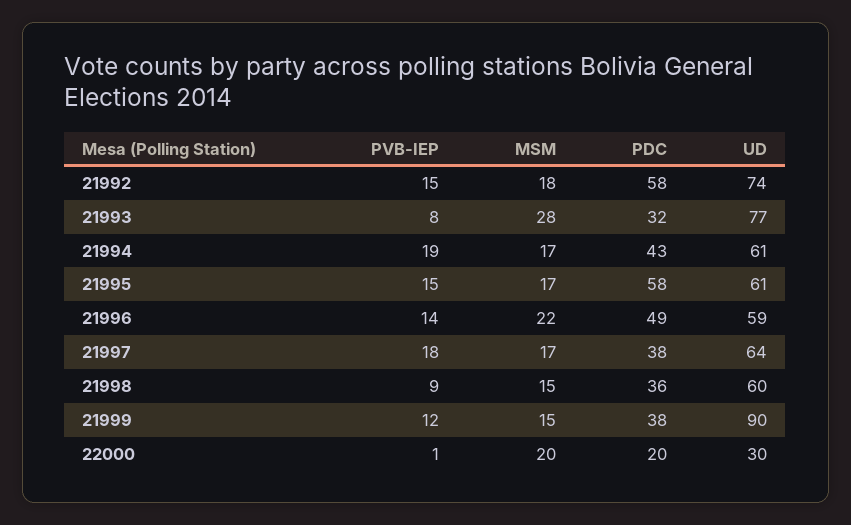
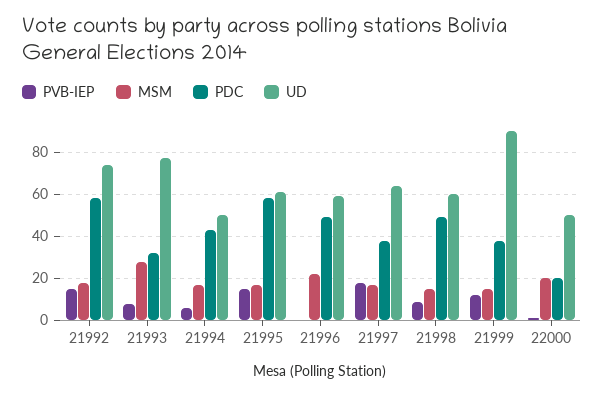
  {
    "PVB-IEP": {
      "21992": 15,
      "21993": 8,
-     "21994": 19,
+     "21994": 5,
      "21995": 15,
-     "21996": 14,
+     "21996": 0,
      "21997": 18,
      "21998": 9,
      "21999": 12,
      "22000": 1
    },
    "MSM": {
      "21992": 18,
      "21993": 28,
      "21994": 17,
      "21995": 17,
      "21996": 22,
      "21997": 17,
      "21998": 15,
      "21999": 15,
      "22000": 20
    },
    "PDC": {
      "21992": 58,
      "21993": 32,
      "21994": 43,
      "21995": 58,
      "21996": 49,
      "21997": 38,
-     "21998": 36,
+     "21998": 50,
      "21999": 38,
      "22000": 20
    },
    "UD": {
      "21992": 74,
      "21993": 77,
-     "21994": 61,
+     "21994": 50,
      "21995": 61,
      "21996": 59,
      "21997": 64,
      "21998": 60,
      "21999": 90,
-     "22000": 30
+     "22000": 50
    }
  }

